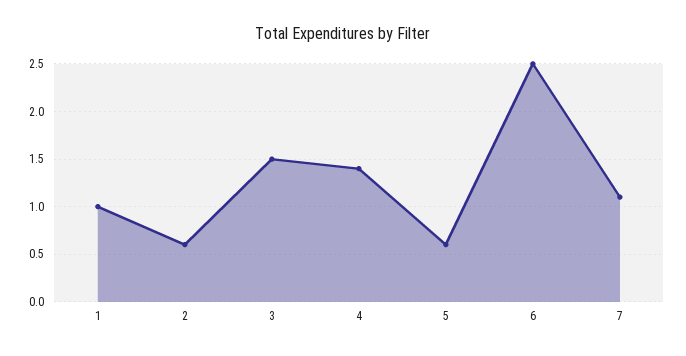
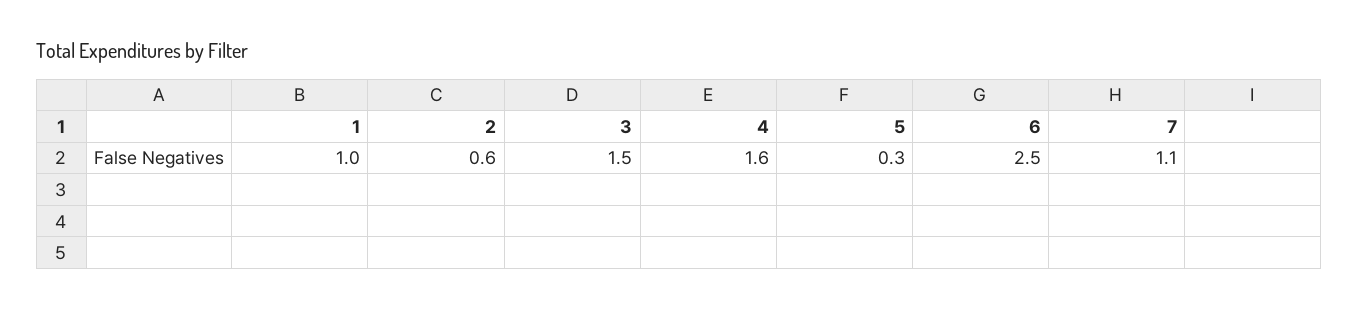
  {
    "1": 1,
    "2": 0.6,
    "3": 1.5,
-   "4": 1.4,
+   "4": 1.6,
-   "5": 0.6,
+   "5": 0.3,
    "6": 2.5,
    "7": 1.1
  }

